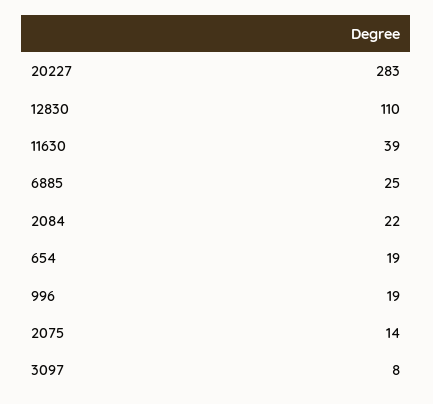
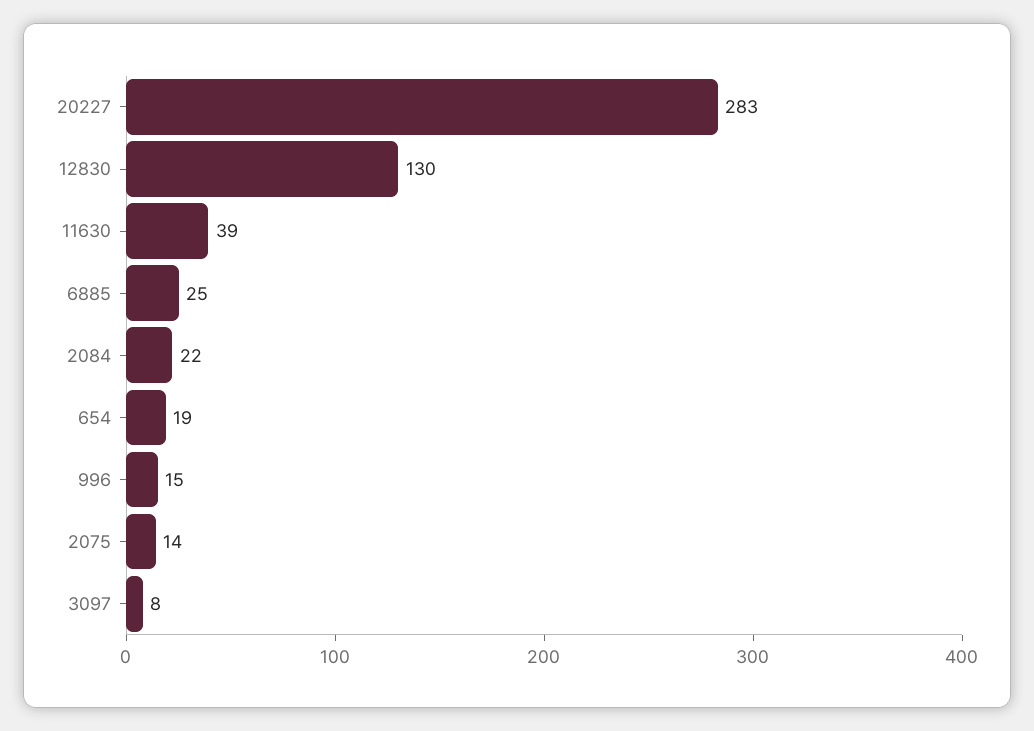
  {
    "20227": 283,
-   "12830": 110,
+   "12830": 130,
    "11630": 39,
    "6885": 25,
    "2084": 22,
    "654": 19,
-   "996": 19,
+   "996": 15,
    "2075": 14,
    "3097": 8
  }

